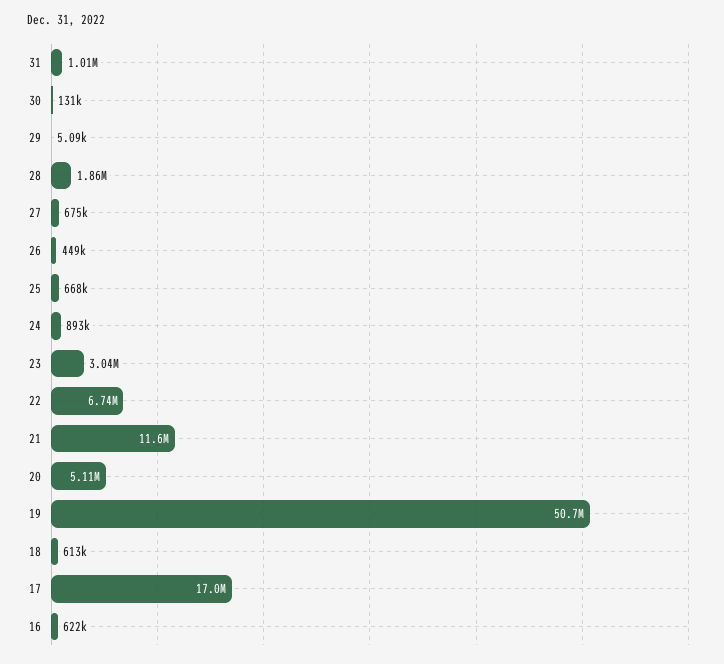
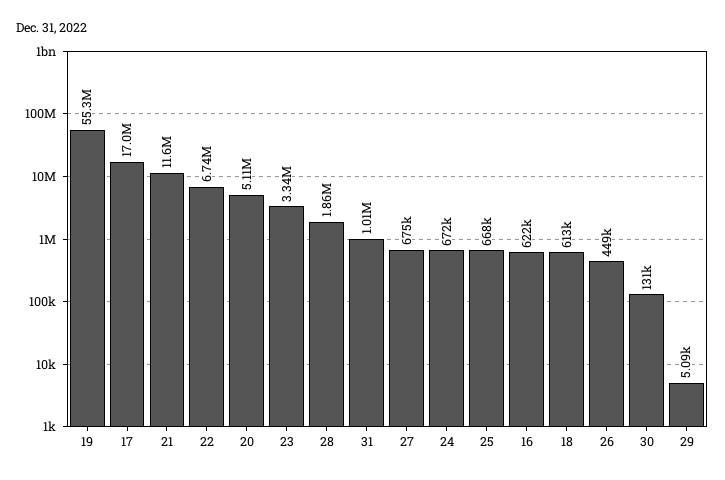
  {
    "31": 1010000,
    "30": 131000,
    "29": 5090,
    "28": 1860000,
    "27": 675000,
    "26": 449000,
    "25": 668000,
-   "24": 893000,
+   "24": 672000,
-   "23": 3040000,
+   "23": 3340000,
    "22": 6740000,
    "21": 11600000,
    "20": 5110000,
-   "19": 50700000,
+   "19": 55300000,
    "18": 613000,
    "17": 17000000,
    "16": 622000
  }

